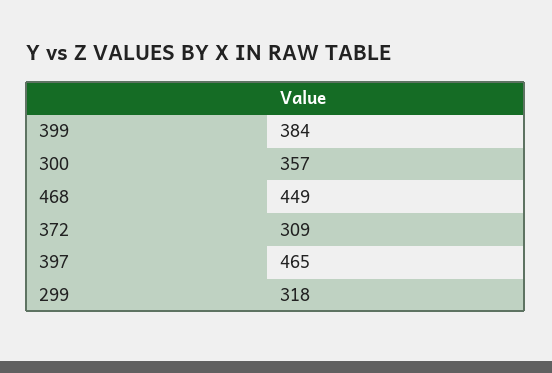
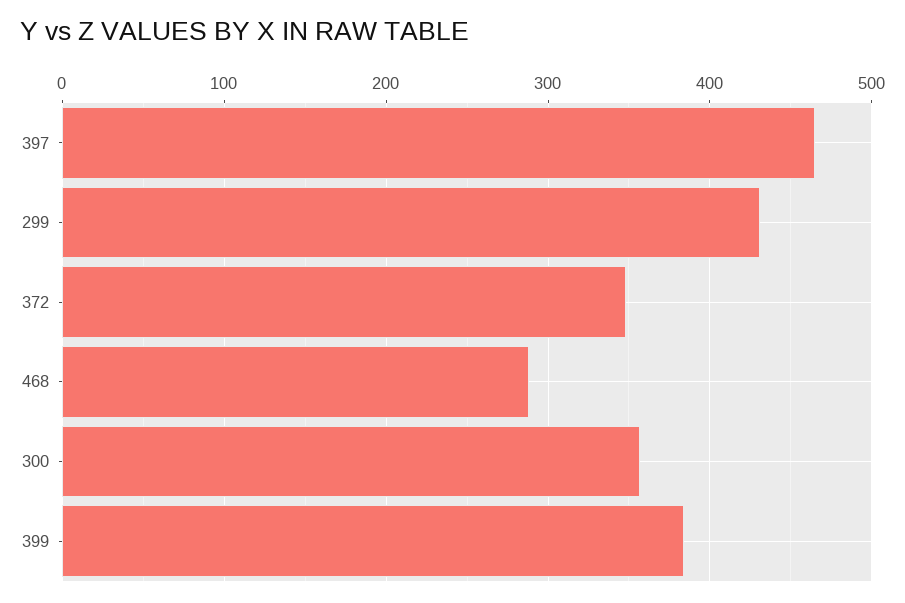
  {
    "399": 384,
    "300": 357,
-   "468": 449,
+   "468": 290,
-   "372": 309,
+   "372": 350,
    "397": 465,
-   "299": 318
+   "299": 430
  }

